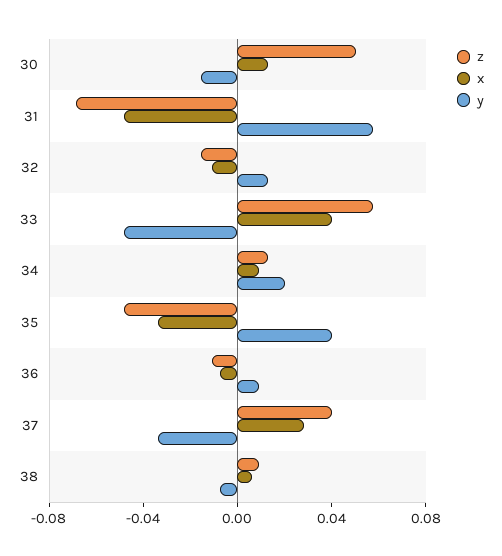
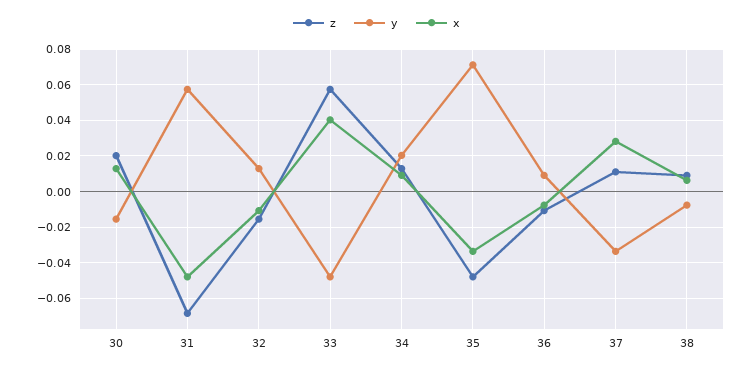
  {
    "z": {
-     "30": 0.05,
+     "30": 0.02,
      "31": -0.07,
      "32": -0.015,
      "33": 0.055,
      "34": 0.015,
      "35": -0.05,
      "36": -0.01,
-     "37": 0.04,
+     "37": 0.01,
      "38": 0.01
    },
    "x": {
      "30": 0.015,
      "31": -0.05,
      "32": -0.01,
      "33": 0.04,
      "34": 0.01,
      "35": -0.035,
      "36": -0.01,
      "37": 0.03,
      "38": 0.005
    },
    "y": {
      "30": -0.015,
      "31": 0.055,
      "32": 0.015,
      "33": -0.05,
      "34": 0.02,
-     "35": 0.04,
+     "35": 0.07,
      "36": 0.01,
      "37": -0.035,
      "38": -0.01
    }
  }

